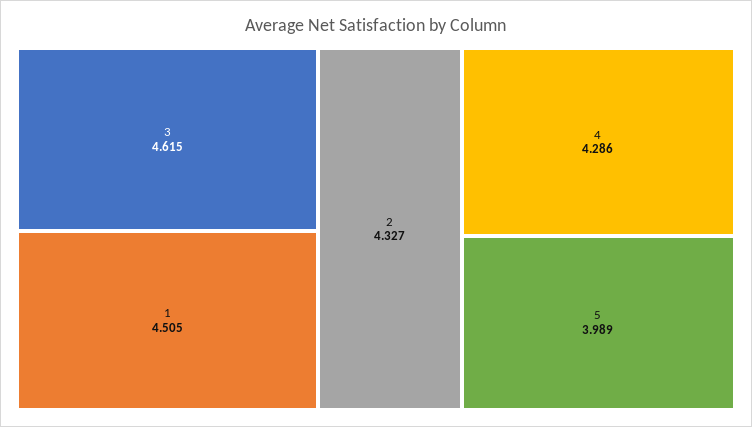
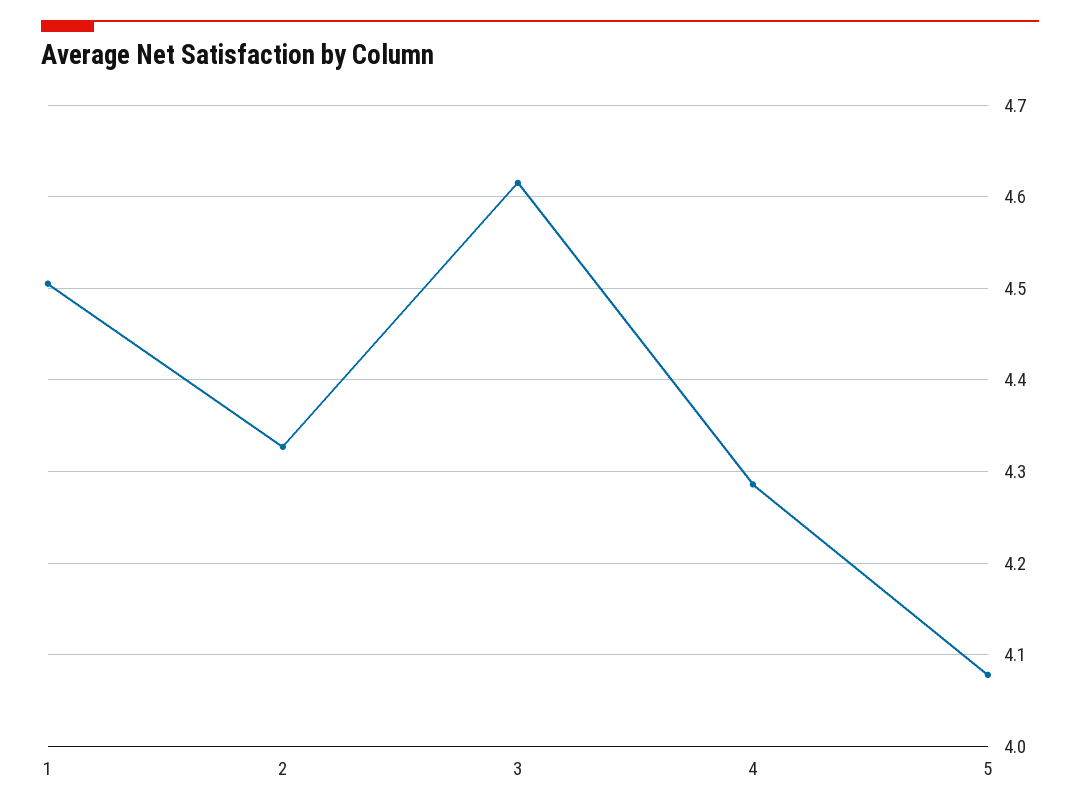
  {
    "3": 4.615,
    "1": 4.505,
    "2": 4.327,
    "4": 4.286,
-   "5": 3.989
+   "5": 4.08
  }

